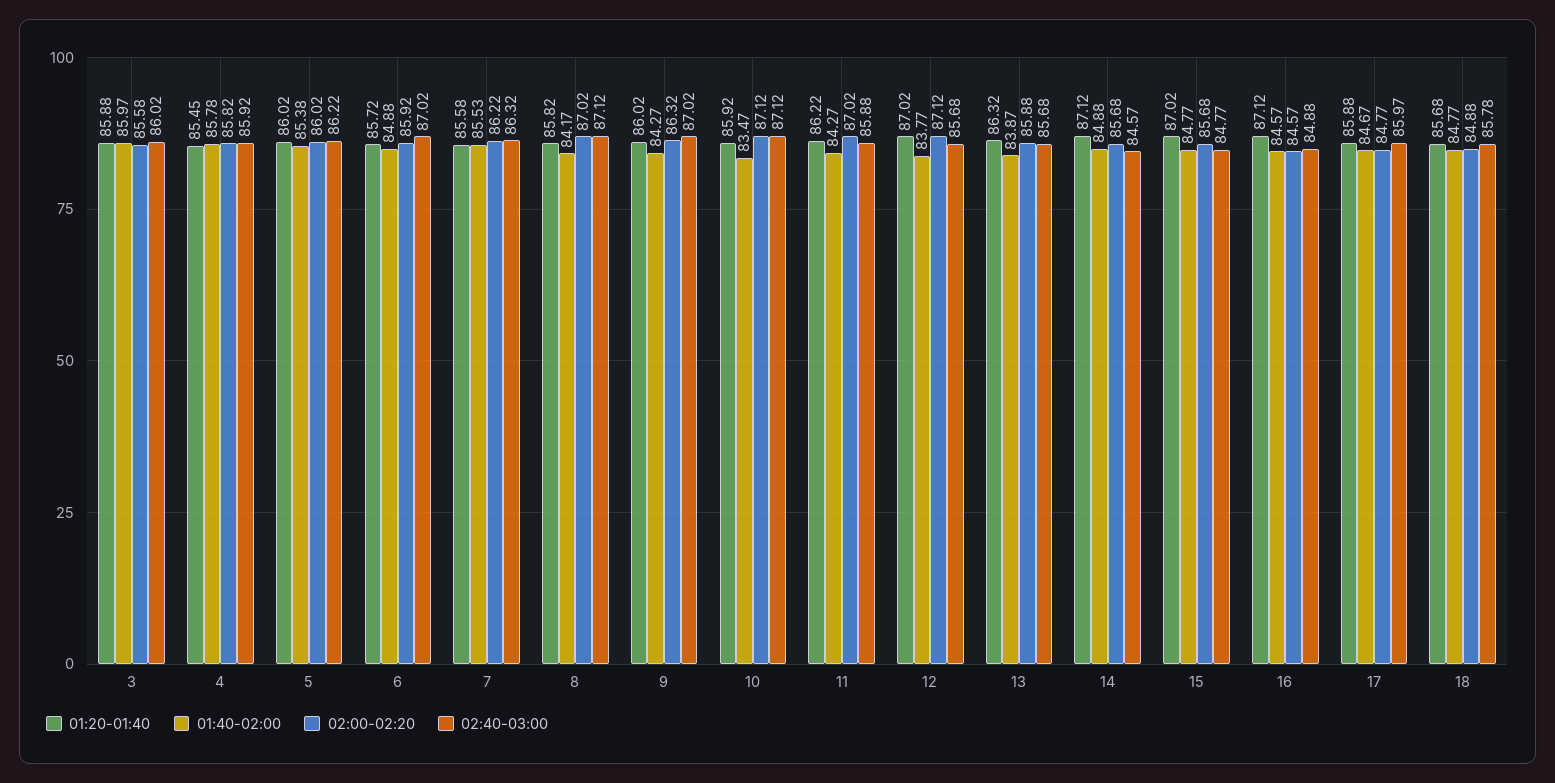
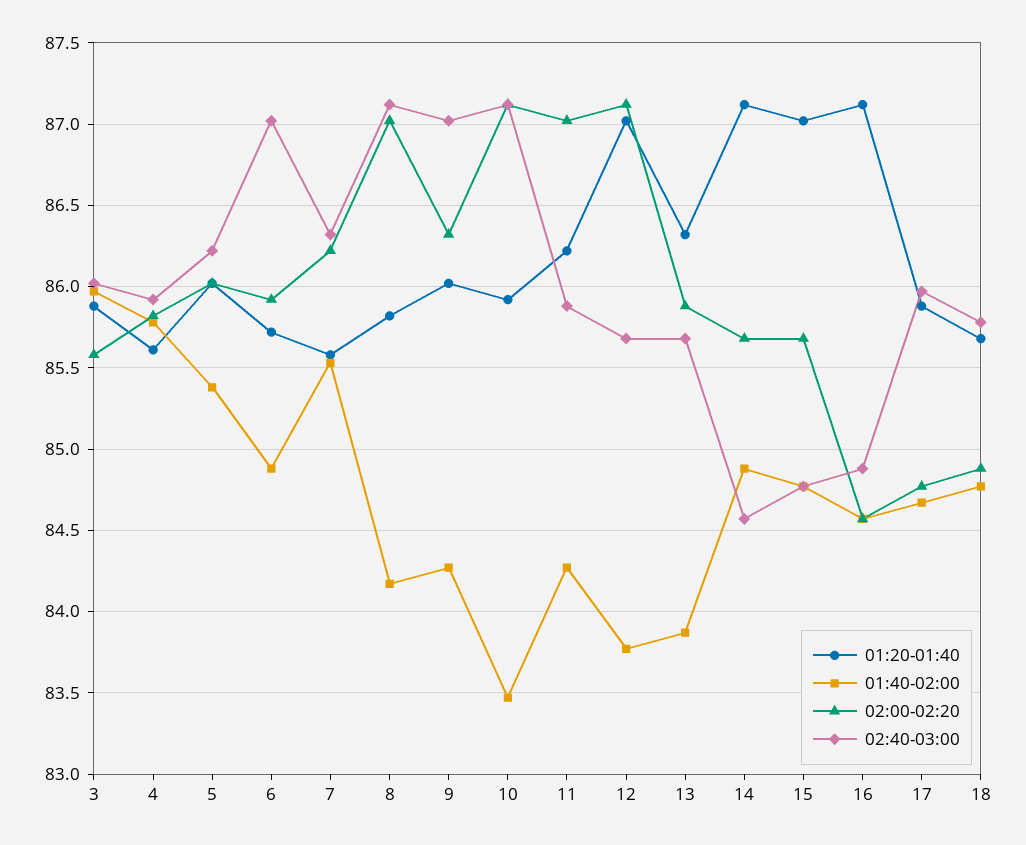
  {
    "01:20-01:40": {
      "3": 85.88,
-     "4": 85.45,
+     "4": 85.6,
      "5": 86.02,
      "6": 85.72,
      "7": 85.58,
      "8": 85.82,
      "9": 86.02,
      "10": 85.92,
      "11": 86.22,
      "12": 87.02,
      "13": 86.32,
      "14": 87.12,
      "15": 87.02,
      "16": 87.12,
      "17": 85.88,
      "18": 85.68
    },
    "01:40-02:00": {
      "3": 85.97,
      "4": 85.78,
      "5": 85.38,
      "6": 84.88,
      "7": 85.53,
      "8": 84.17,
      "9": 84.27,
      "10": 83.47,
      "11": 84.27,
      "12": 83.77,
      "13": 83.87,
      "14": 84.88,
      "15": 84.77,
      "16": 84.57,
      "17": 84.67,
      "18": 84.77
    },
    "02:00-02:20": {
      "3": 85.58,
      "4": 85.82,
      "5": 86.02,
      "6": 85.92,
      "7": 86.22,
      "8": 87.02,
      "9": 86.32,
      "10": 87.12,
      "11": 87.02,
      "12": 87.12,
      "13": 85.88,
      "14": 85.68,
      "15": 85.68,
      "16": 84.57,
      "17": 84.77,
      "18": 84.88
    },
    "02:40-03:00": {
      "3": 86.02,
      "4": 85.92,
      "5": 86.22,
      "6": 87.02,
      "7": 86.32,
      "8": 87.12,
      "9": 87.02,
      "10": 87.12,
      "11": 85.88,
      "12": 85.68,
      "13": 85.68,
      "14": 84.57,
      "15": 84.77,
      "16": 84.88,
      "17": 85.97,
      "18": 85.78
    }
  }

